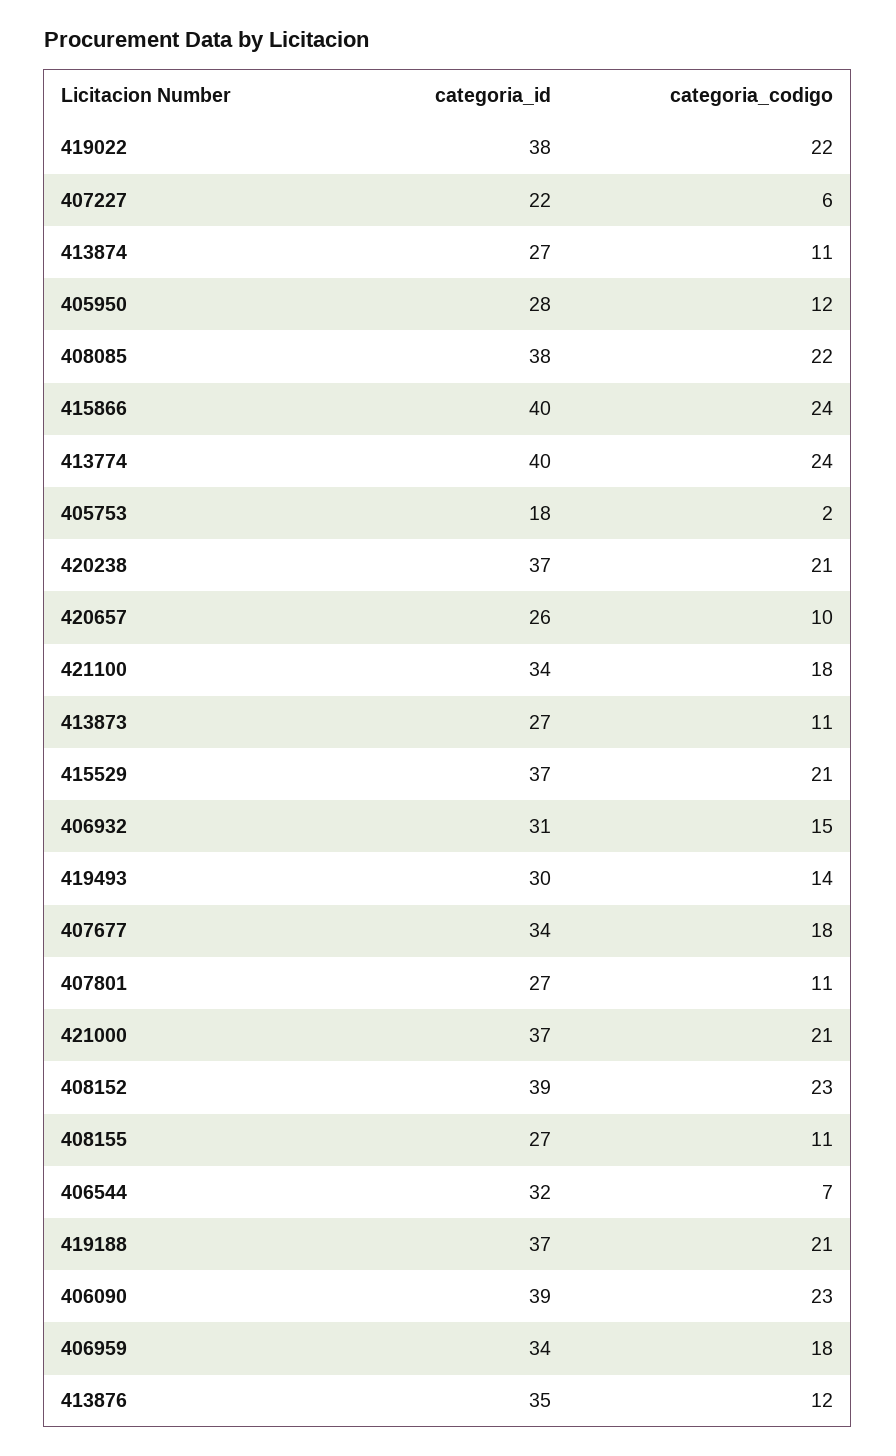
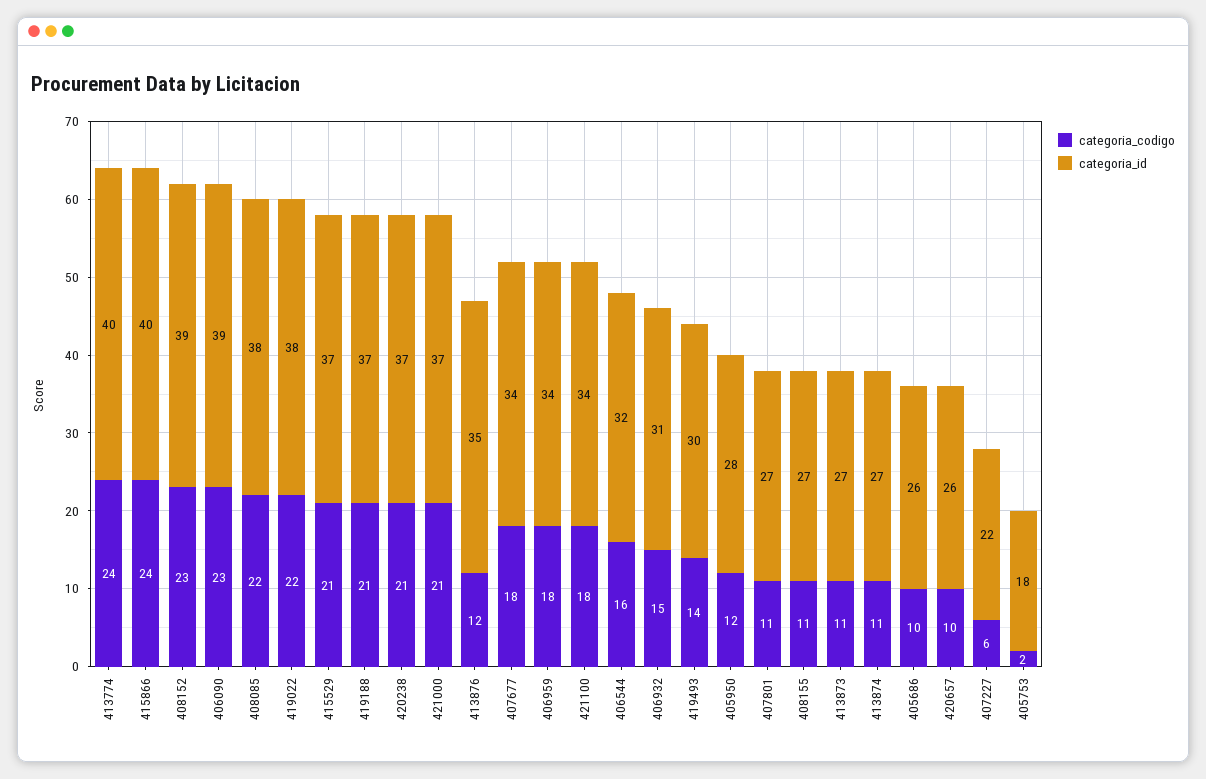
  {
    "categoria_id": {
      "419022": 38,
      "407227": 22,
      "413874": 27,
      "405950": 28,
      "408085": 38,
      "415866": 40,
      "413774": 40,
      "405753": 18,
      "420238": 37,
      "420657": 26,
      "421100": 34,
      "413873": 27,
      "415529": 37,
      "406932": 31,
      "419493": 30,
      "407677": 34,
      "407801": 27,
      "421000": 37,
      "408152": 39,
      "408155": 27,
      "406544": 32,
      "419188": 37,
      "406090": 39,
      "406959": 34,
-     "413876": 35
+     "413876": 35,
+     "405686": 26
    },
    "categoria_codigo": {
      "419022": 22,
      "407227": 6,
      "413874": 11,
      "405950": 12,
      "408085": 22,
      "415866": 24,
      "413774": 24,
      "405753": 2,
      "420238": 21,
      "420657": 10,
      "421100": 18,
      "413873": 11,
      "415529": 21,
      "406932": 15,
      "419493": 14,
      "407677": 18,
      "407801": 11,
      "421000": 21,
      "408152": 23,
      "408155": 11,
-     "406544": 7,
+     "406544": 16,
      "419188": 21,
      "406090": 23,
      "406959": 18,
-     "413876": 12
+     "413876": 12,
+     "405686": 10
    }
  }

